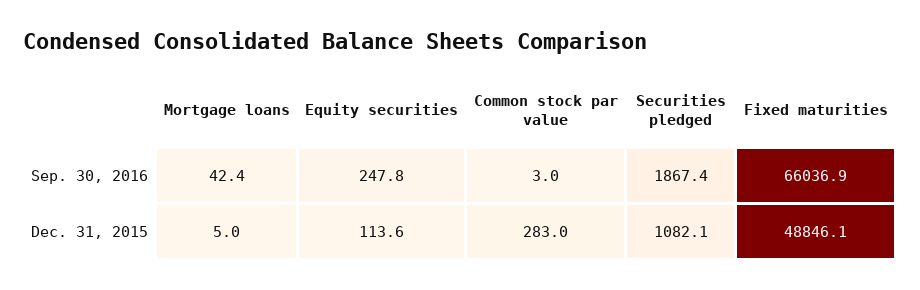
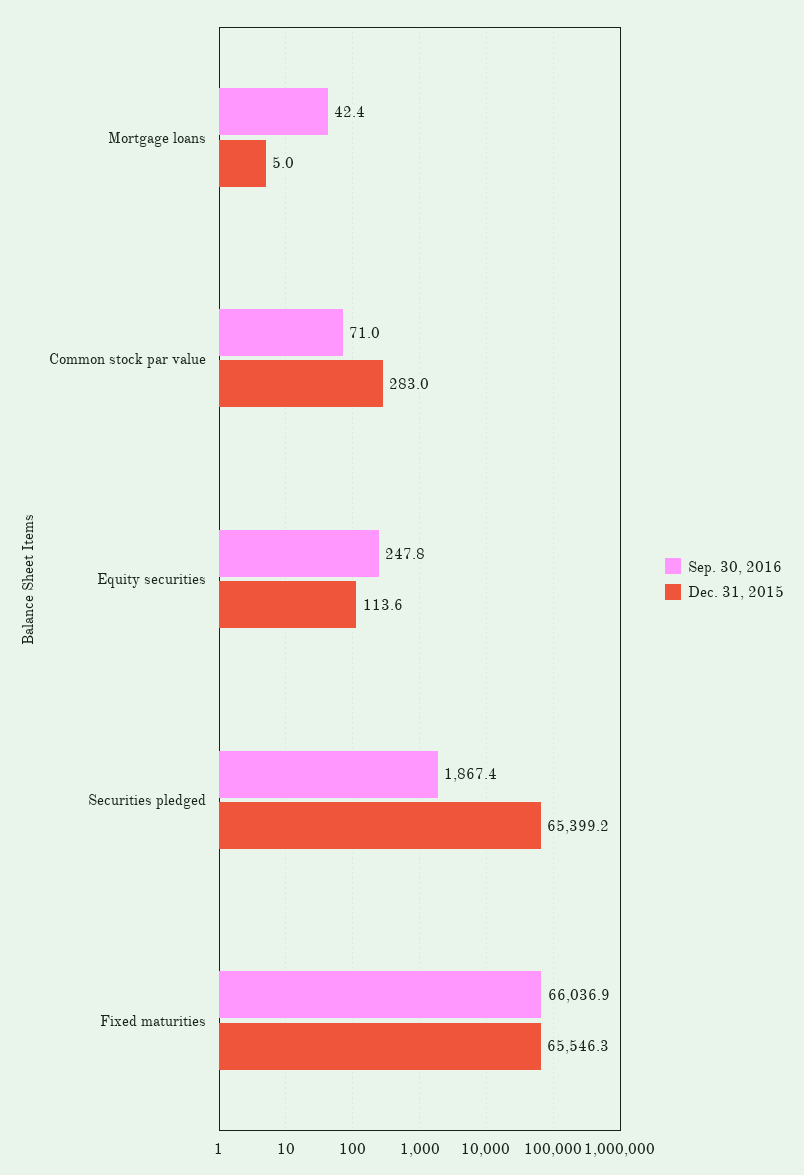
  {
    "Sep. 30, 2016": {
      "Mortgage loans": 42.4,
      "Equity securities": 247.8,
-     "Common stock par value": 3,
+     "Common stock par value": 71,
      "Securities pledged": 1867.4,
      "Fixed maturities": 66036.9
    },
    "Dec. 31, 2015": {
      "Mortgage loans": 5,
      "Equity securities": 113.6,
      "Common stock par value": 283,
-     "Securities pledged": 1082.1,
+     "Securities pledged": 65399.2,
-     "Fixed maturities": 48846.1
+     "Fixed maturities": 65546.3
    }
  }

